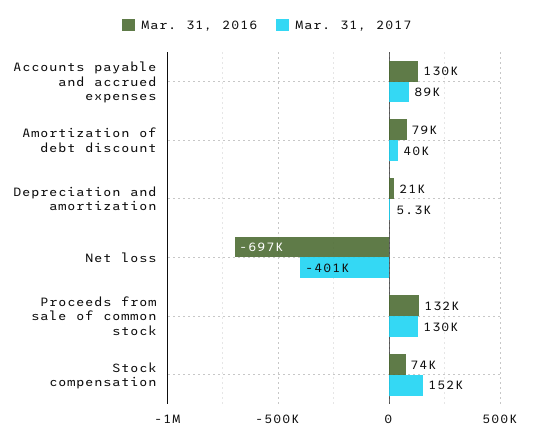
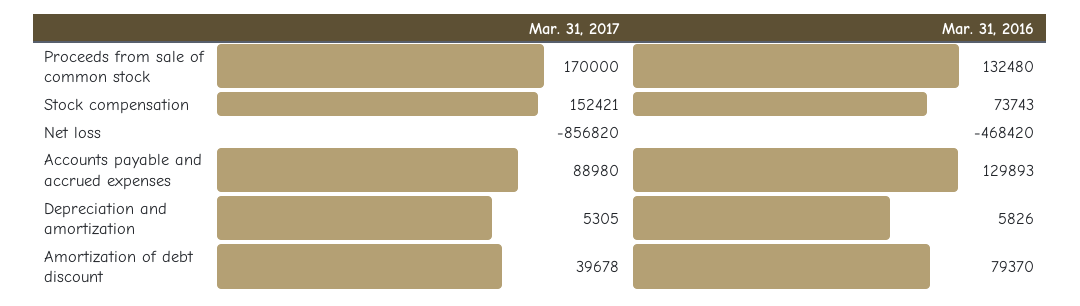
  {
    "Mar. 31, 2016": {
      "Accounts payable and accrued expenses": 129893,
      "Amortization of debt discount": 79370,
-     "Depreciation and amortization": 21000,
+     "Depreciation and amortization": 5826,
-     "Net loss": -697000,
+     "Net loss": -468420,
      "Proceeds from sale of common stock": 132480,
      "Stock compensation": 73743
    },
    "Mar. 31, 2017": {
      "Accounts payable and accrued expenses": 88980,
      "Amortization of debt discount": 39678,
      "Depreciation and amortization": 5305,
-     "Net loss": -401000,
+     "Net loss": -856820,
-     "Proceeds from sale of common stock": 130000,
+     "Proceeds from sale of common stock": 170000,
      "Stock compensation": 152421
    }
  }

